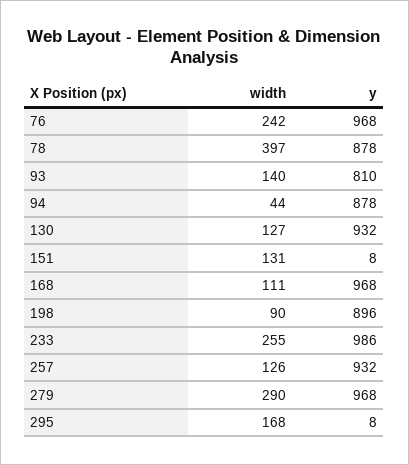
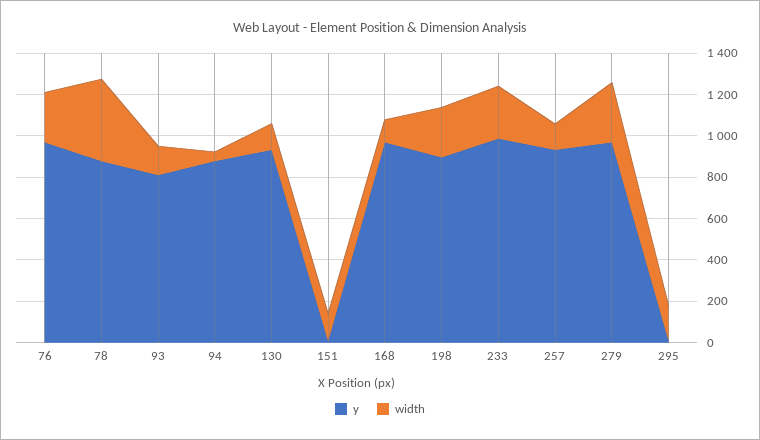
  {
    "width": {
      "76": 242,
      "78": 397,
      "93": 140,
      "94": 44,
      "130": 127,
      "151": 131,
      "168": 111,
-     "198": 90,
+     "198": 250,
      "233": 255,
      "257": 126,
      "279": 290,
      "295": 168
    },
    "y": {
      "76": 968,
      "78": 878,
      "93": 810,
      "94": 878,
      "130": 932,
      "151": 8,
      "168": 968,
      "198": 896,
      "233": 986,
      "257": 932,
      "279": 968,
      "295": 8
    }
  }

